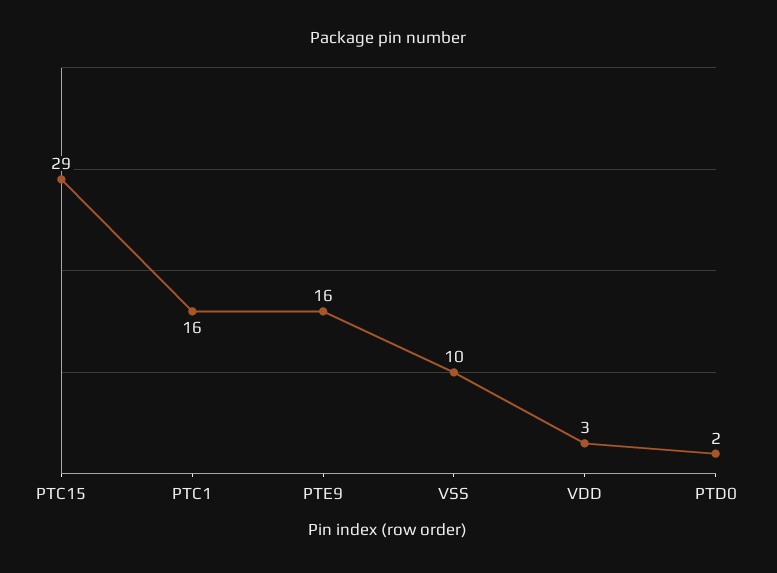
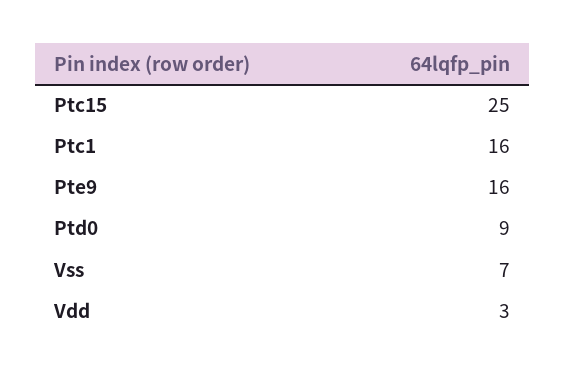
  {
-   "PTC15": 29,
+   "PTC15": 25,
    "PTC1": 16,
    "PTE9": 16,
-   "VSS": 10,
+   "VSS": 7,
    "VDD": 3,
-   "PTD0": 2
+   "PTD0": 9
  }

